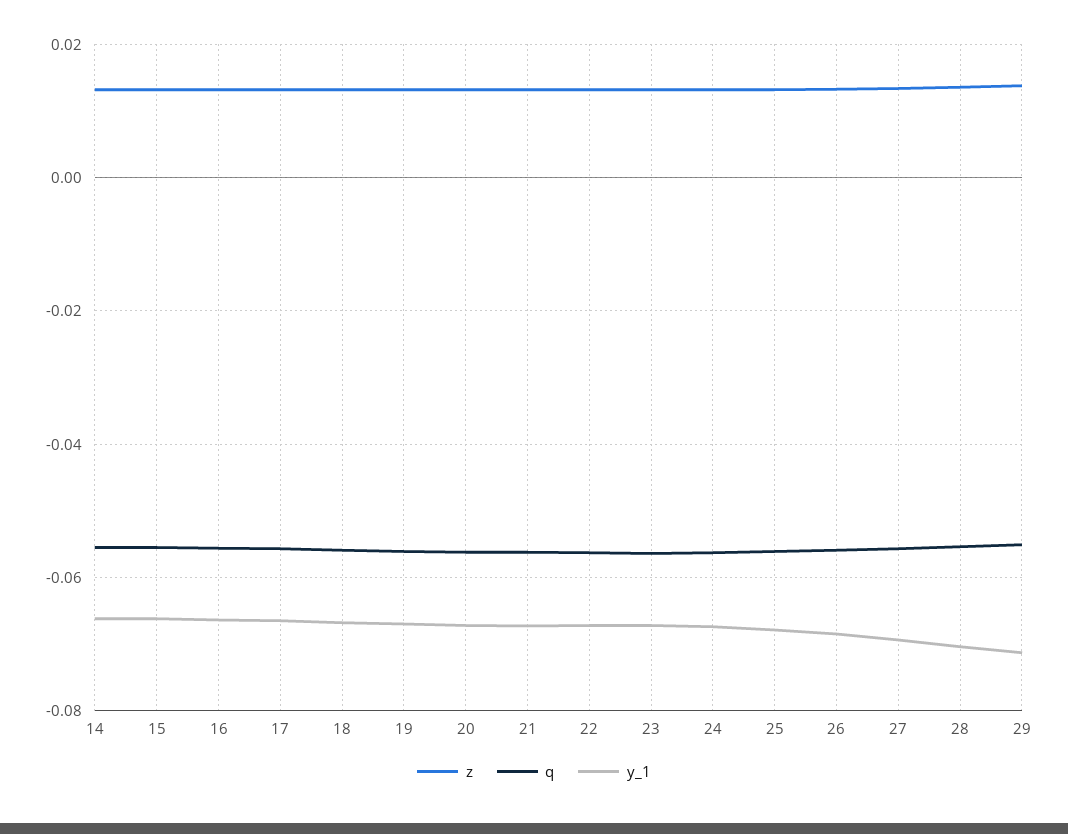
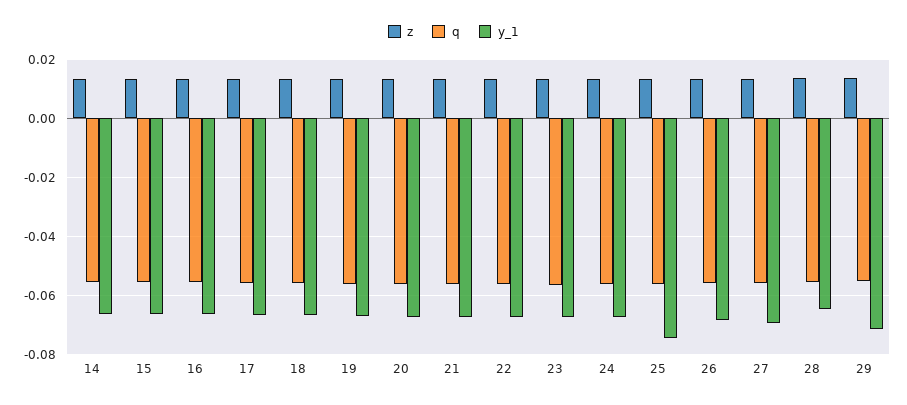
  {
    "z": {
      "14": 0.014,
      "15": 0.014,
      "16": 0.014,
      "17": 0.014,
      "18": 0.014,
      "19": 0.014,
      "20": 0.014,
      "21": 0.014,
      "22": 0.014,
      "23": 0.014,
      "24": 0.014,
      "25": 0.014,
      "26": 0.014,
      "27": 0.014,
      "28": 0.014,
      "29": 0.014
    },
    "q": {
      "14": -0.056,
      "15": -0.056,
      "16": -0.056,
      "17": -0.056,
      "18": -0.056,
      "19": -0.056,
      "20": -0.056,
      "21": -0.056,
      "22": -0.056,
      "23": -0.056,
      "24": -0.056,
      "25": -0.056,
      "26": -0.056,
      "27": -0.056,
      "28": -0.056,
      "29": -0.056
    },
    "y_1": {
      "14": -0.066,
      "15": -0.066,
      "16": -0.066,
      "17": -0.066,
      "18": -0.066,
      "19": -0.068,
      "20": -0.068,
      "21": -0.068,
      "22": -0.068,
      "23": -0.068,
      "24": -0.068,
-     "25": -0.068,
+     "25": -0.075,
      "26": -0.068,
      "27": -0.07,
-     "28": -0.07,
+     "28": -0.065,
      "29": -0.072
    }
  }

